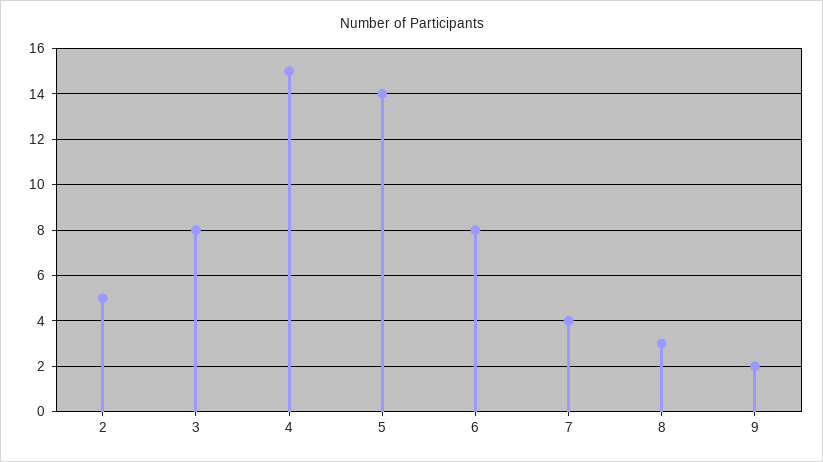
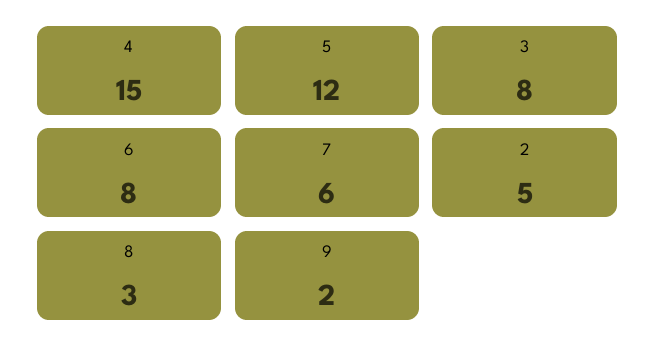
  {
    "2": 5,
    "3": 8,
    "4": 15,
-   "5": 14,
+   "5": 12,
    "6": 8,
-   "7": 4,
+   "7": 6,
    "8": 3,
    "9": 2
  }

